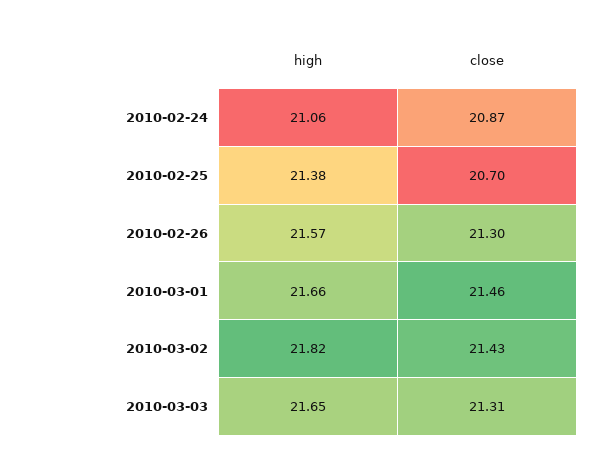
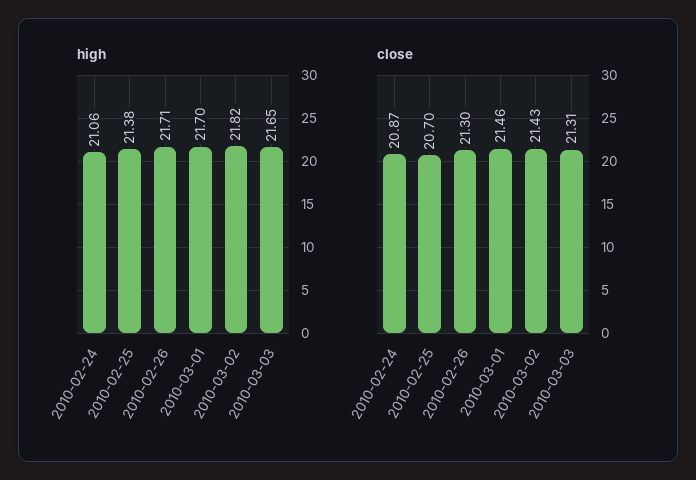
  {
    "high": {
      "2010-02-24": 21.06,
      "2010-02-25": 21.38,
-     "2010-02-26": 21.57,
+     "2010-02-26": 21.71,
-     "2010-03-01": 21.66,
+     "2010-03-01": 21.7,
      "2010-03-02": 21.82,
      "2010-03-03": 21.65
    },
    "close": {
      "2010-02-24": 20.87,
      "2010-02-25": 20.7,
      "2010-02-26": 21.3,
      "2010-03-01": 21.46,
      "2010-03-02": 21.43,
      "2010-03-03": 21.31
    }
  }

